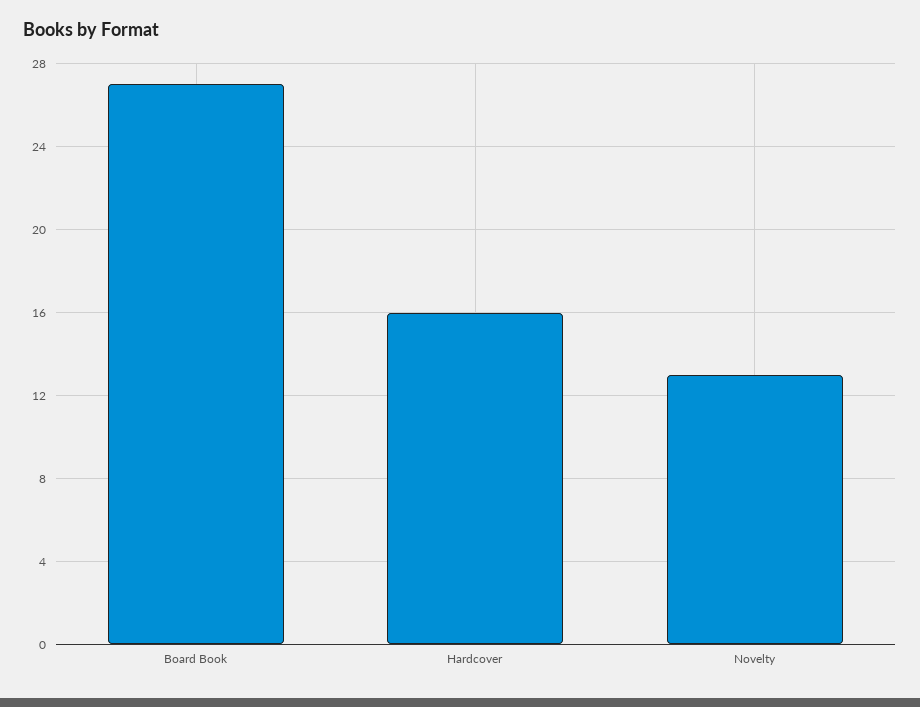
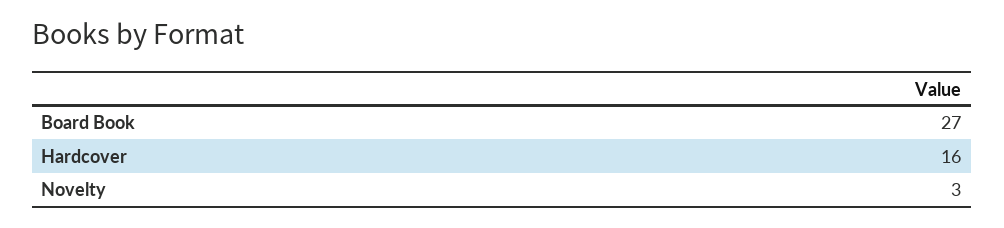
  {
    "Board Book": 27,
    "Hardcover": 16,
-   "Novelty": 13
+   "Novelty": 3
  }

